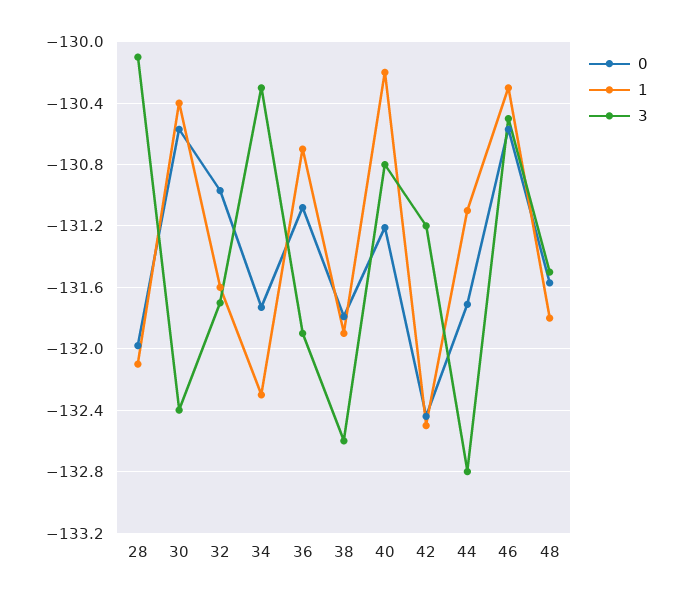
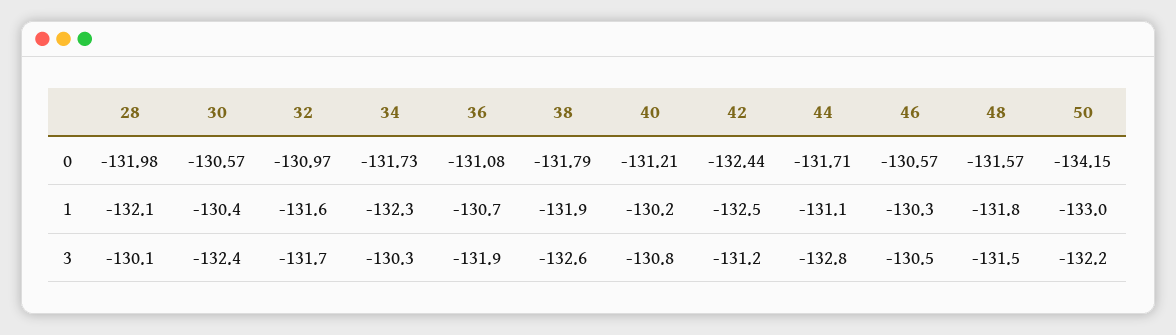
  {
    "0": {
      "28": -131.98,
      "30": -130.57,
      "32": -130.97,
      "34": -131.73,
      "36": -131.08,
      "38": -131.79,
      "40": -131.21,
      "42": -132.44,
      "44": -131.71,
      "46": -130.57,
-     "48": -131.57
+     "48": -131.57,
+     "50": -134.15
    },
    "1": {
      "28": -132.1,
      "30": -130.4,
      "32": -131.6,
      "34": -132.3,
      "36": -130.7,
      "38": -131.9,
      "40": -130.2,
      "42": -132.5,
      "44": -131.1,
      "46": -130.3,
-     "48": -131.8
+     "48": -131.8,
+     "50": -133
    },
    "3": {
      "28": -130.1,
      "30": -132.4,
      "32": -131.7,
      "34": -130.3,
      "36": -131.9,
      "38": -132.6,
      "40": -130.8,
      "42": -131.2,
      "44": -132.8,
      "46": -130.5,
-     "48": -131.5
+     "48": -131.5,
+     "50": -132.2
    }
  }

